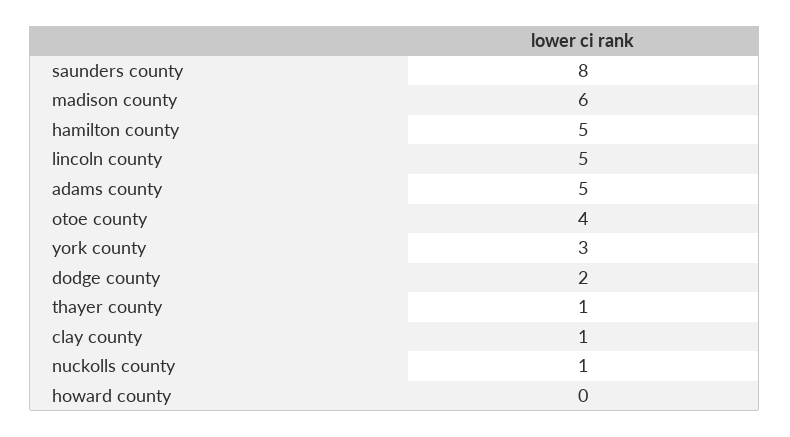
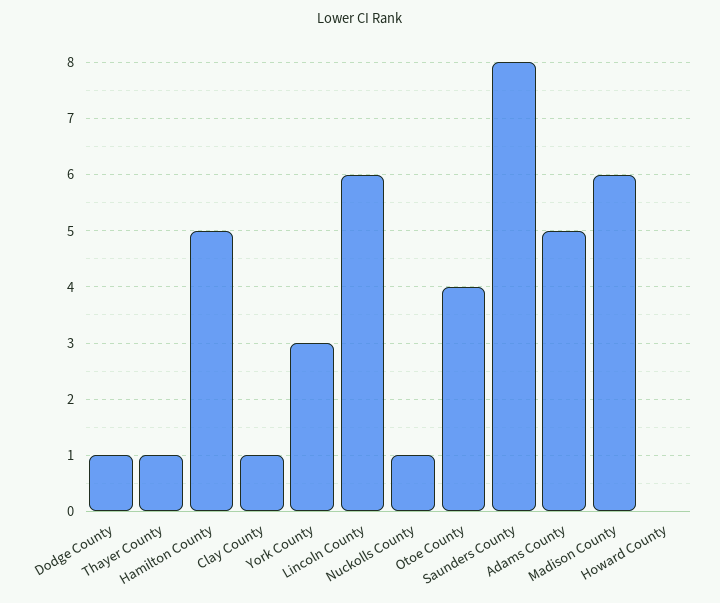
  {
    "saunders county": 8,
    "madison county": 6,
    "hamilton county": 5,
-   "lincoln county": 5,
+   "lincoln county": 6,
    "adams county": 5,
    "otoe county": 4,
    "york county": 3,
-   "dodge county": 2,
+   "dodge county": 1,
    "thayer county": 1,
    "clay county": 1,
    "nuckolls county": 1,
    "howard county": 0
  }

